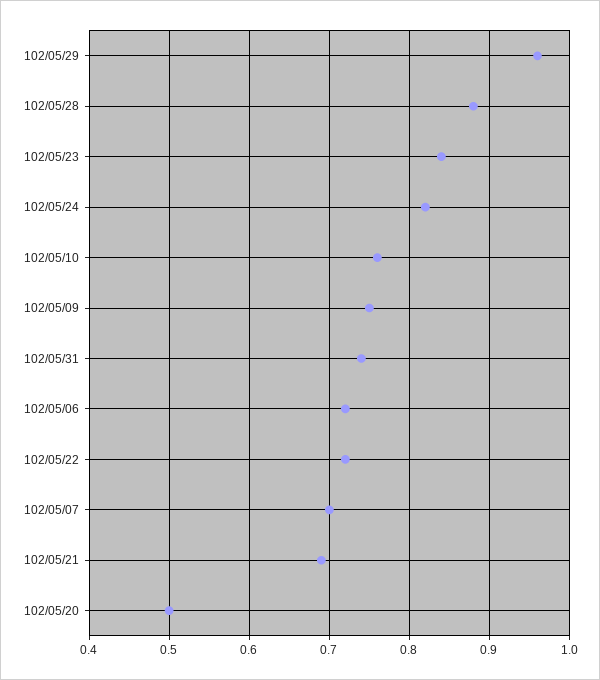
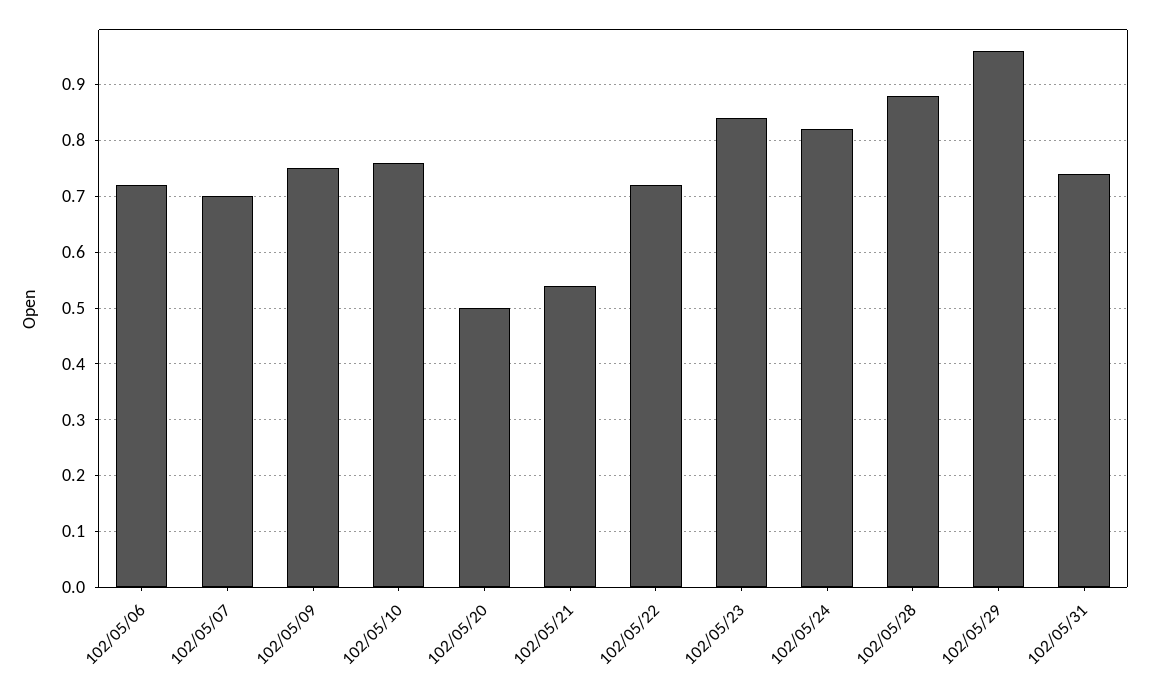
  {
    "102/05/29": 0.96,
    "102/05/28": 0.88,
    "102/05/23": 0.84,
    "102/05/24": 0.82,
    "102/05/10": 0.76,
    "102/05/09": 0.75,
    "102/05/31": 0.74,
    "102/05/06": 0.72,
    "102/05/22": 0.72,
    "102/05/07": 0.7,
-   "102/05/21": 0.69,
+   "102/05/21": 0.55,
    "102/05/20": 0.5
  }

